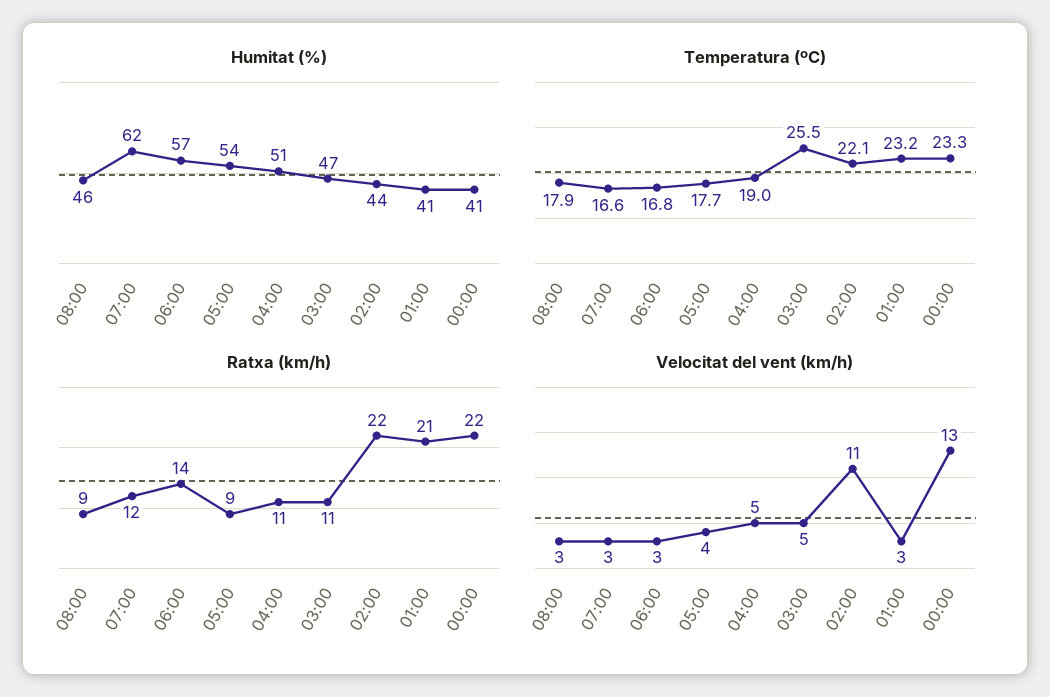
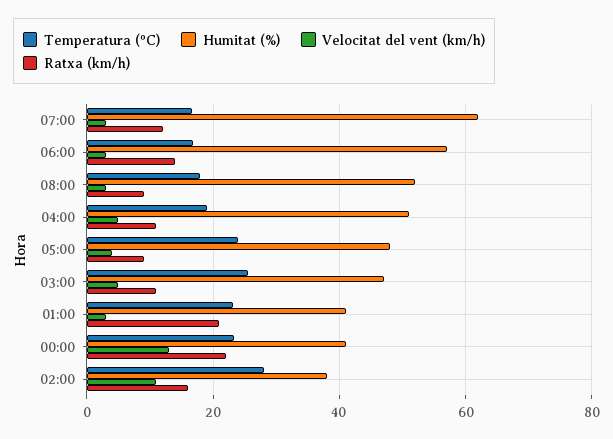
  {
    "Humitat (%)": {
-     "08:00": 46,
+     "08:00": 52,
      "07:00": 62,
      "06:00": 57,
-     "05:00": 54,
+     "05:00": 48,
      "04:00": 51,
      "03:00": 47,
-     "02:00": 44,
+     "02:00": 38,
      "01:00": 41,
      "00:00": 41
    },
    "Temperatura (ºC)": {
      "08:00": 17.9,
      "07:00": 16.6,
      "06:00": 16.8,
-     "05:00": 17.7,
+     "05:00": 24,
      "04:00": 19,
      "03:00": 25.5,
-     "02:00": 22.1,
+     "02:00": 28,
      "01:00": 23.2,
      "00:00": 23.3
    },
    "Ratxa (km/h)": {
      "08:00": 9,
      "07:00": 12,
      "06:00": 14,
      "05:00": 9,
      "04:00": 11,
      "03:00": 11,
-     "02:00": 22,
+     "02:00": 16,
      "01:00": 21,
      "00:00": 22
    },
    "Velocitat del vent (km/h)": {
      "08:00": 3,
      "07:00": 3,
      "06:00": 3,
      "05:00": 4,
      "04:00": 5,
      "03:00": 5,
      "02:00": 11,
      "01:00": 3,
      "00:00": 13
    }
  }

